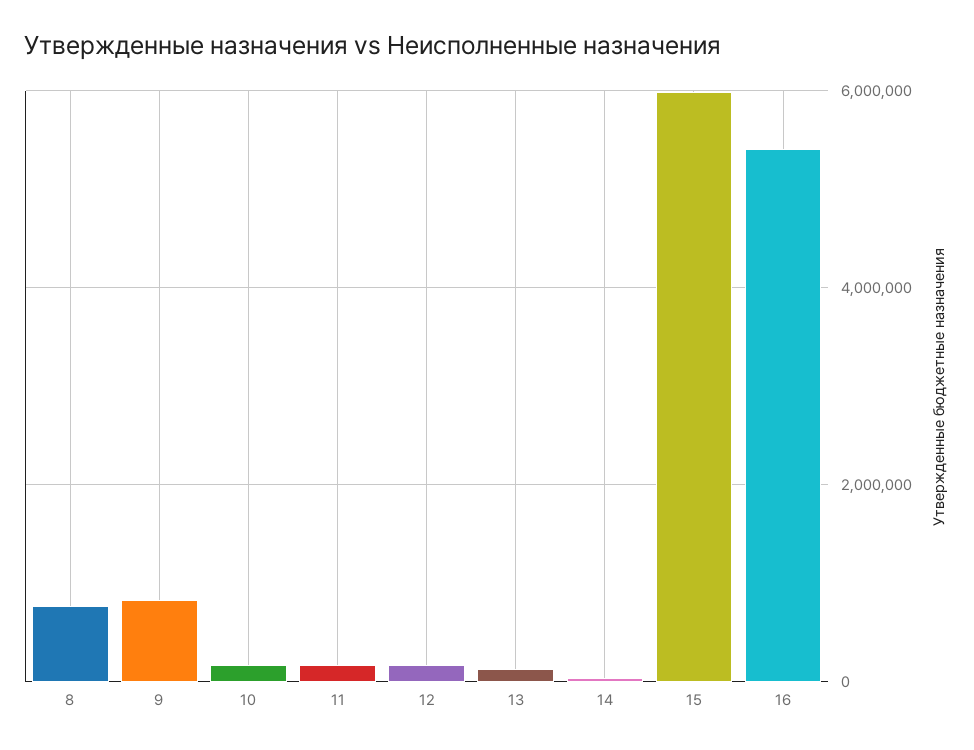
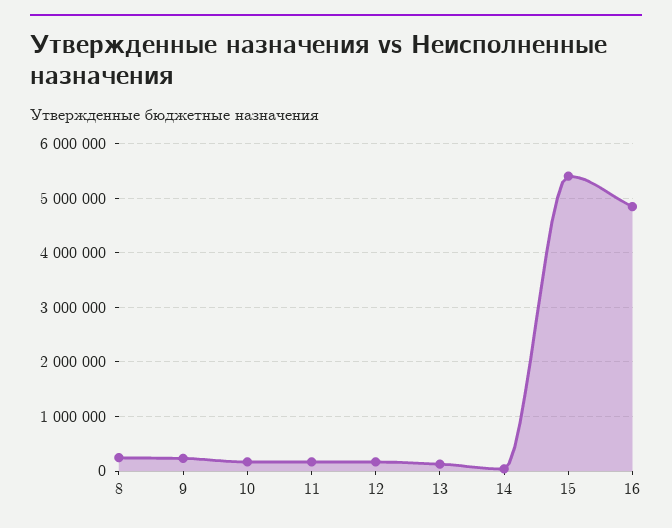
  {
-   "8": 800000,
+   "8": 200000,
-   "9": 800000,
+   "9": 200000,
    "10": 200000,
    "11": 200000,
    "12": 200000,
    "13": 200000,
    "14": 0,
-   "15": 6000000,
+   "15": 5400000,
-   "16": 5400000
+   "16": 4800000
  }

